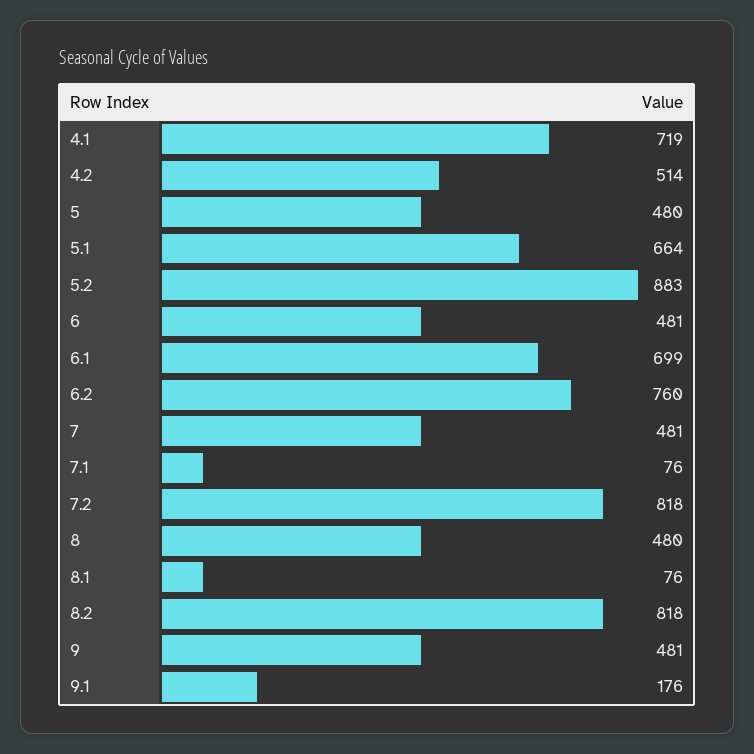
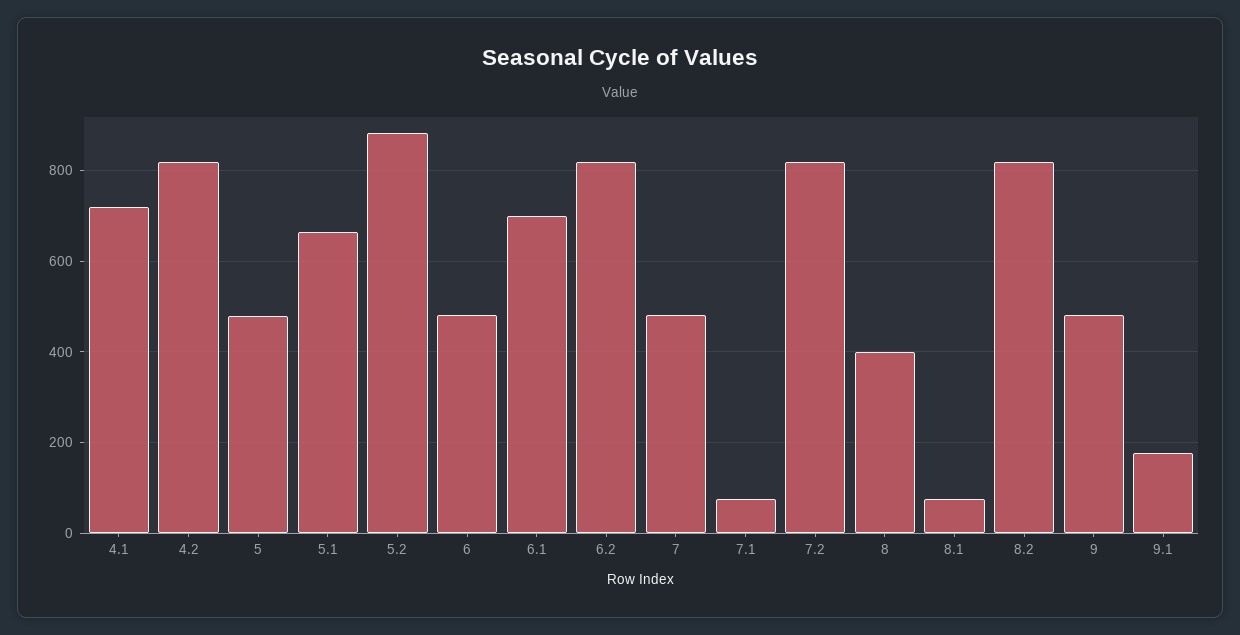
  {
    "4.1": 719,
-   "4.2": 514,
+   "4.2": 820,
    "5": 480,
    "5.1": 664,
    "5.2": 883,
    "6": 481,
    "6.1": 699,
-   "6.2": 760,
+   "6.2": 820,
    "7": 481,
    "7.1": 76,
    "7.2": 818,
-   "8": 480,
+   "8": 400,
    "8.1": 76,
    "8.2": 818,
    "9": 481,
    "9.1": 176
  }

